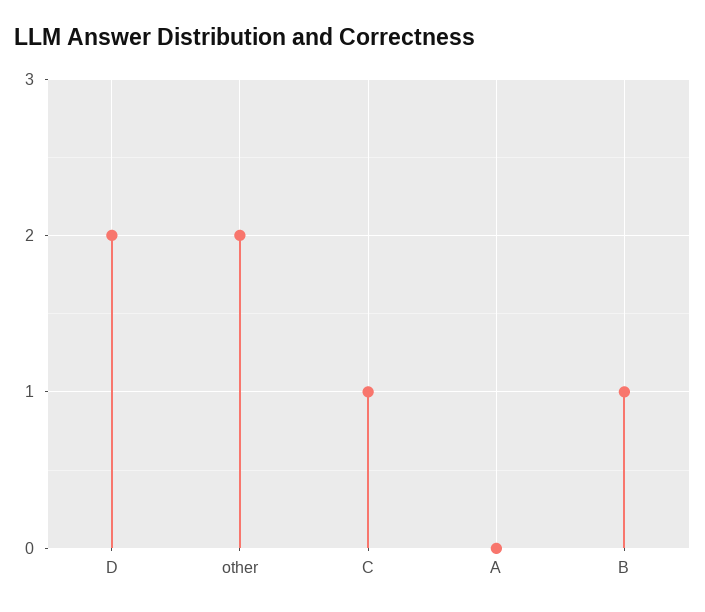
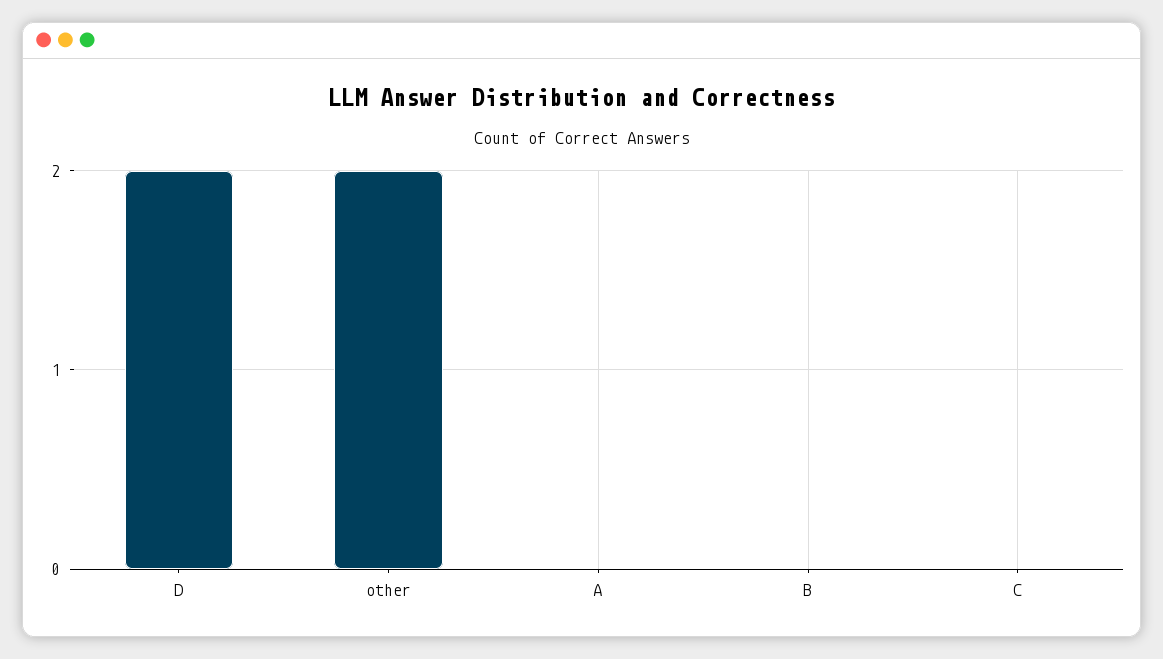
  {
    "D": 2,
    "other": 2,
-   "C": 1,
+   "C": 0,
    "A": 0,
-   "B": 1
+   "B": 0
  }

